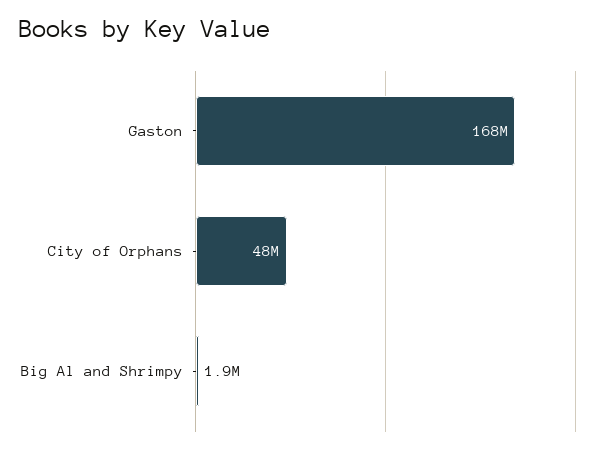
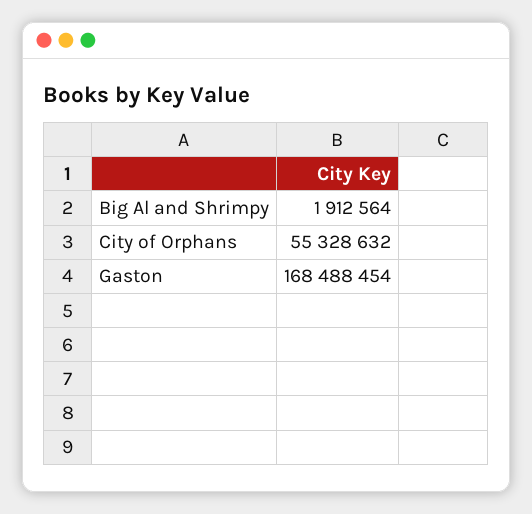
  {
    "Gaston": 168488454,
-   "City of Orphans": 48000000,
+   "City of Orphans": 55328632,
    "Big Al and Shrimpy": 1912564
  }

